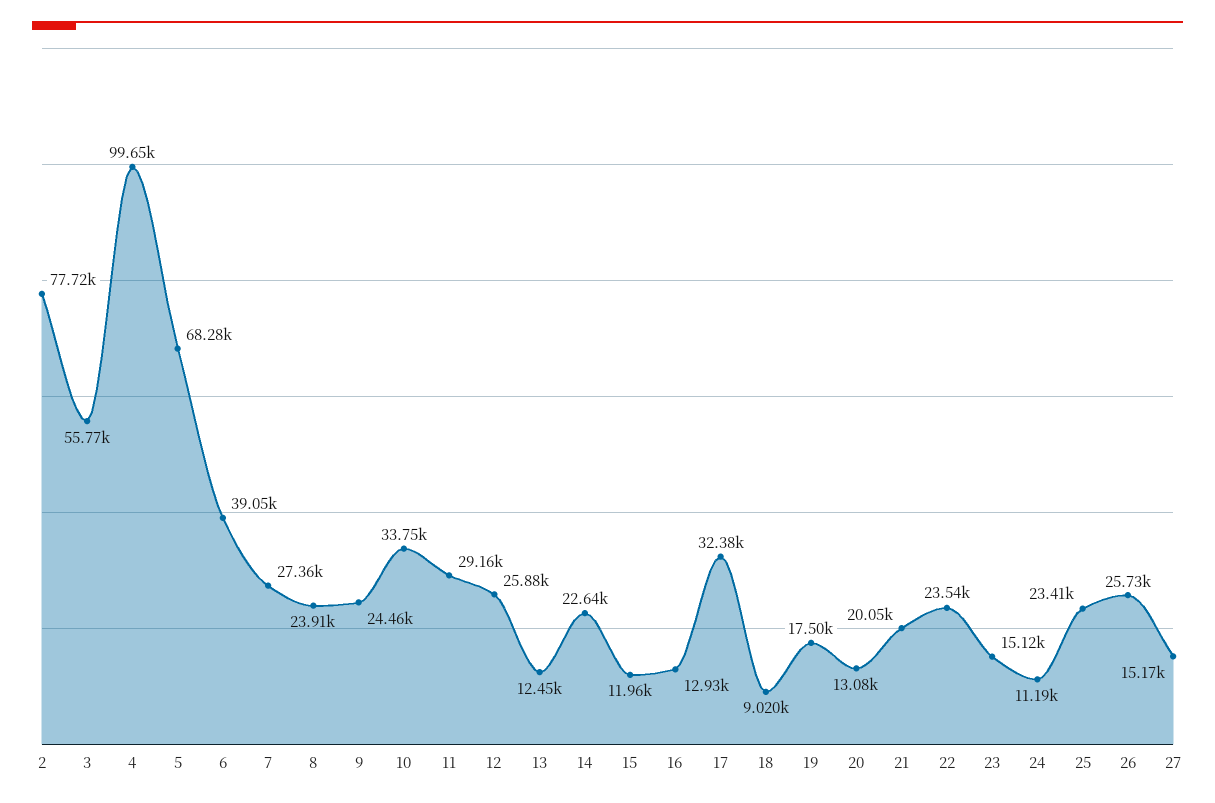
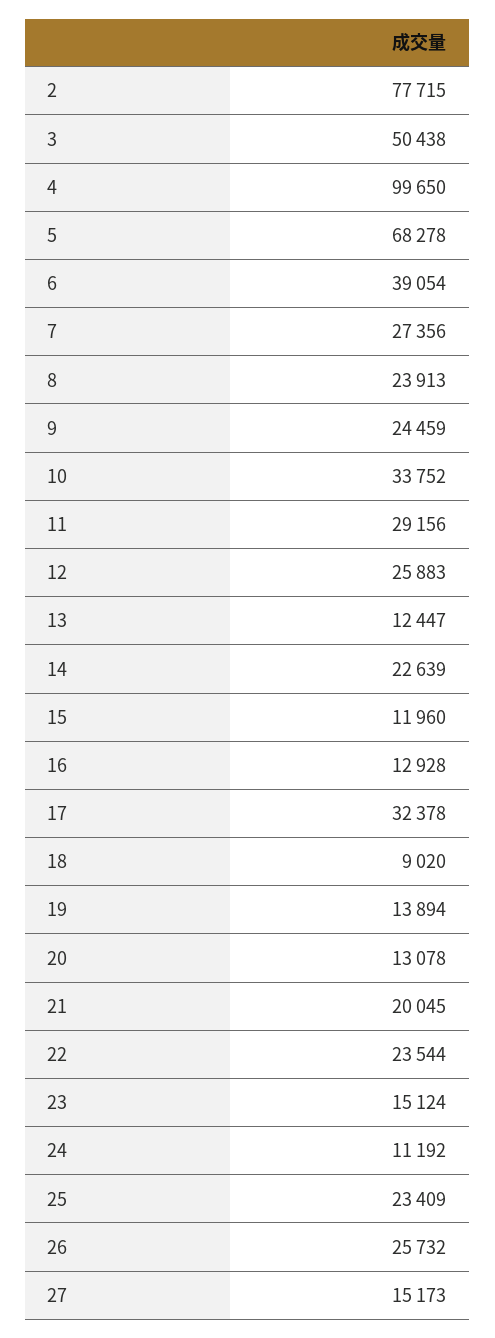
  {
    "2": 77715,
-   "3": 55770,
+   "3": 50438,
    "4": 99650,
    "5": 68278,
    "6": 39054,
    "7": 27356,
    "8": 23913,
    "9": 24459,
    "10": 33752,
    "11": 29156,
    "12": 25883,
    "13": 12447,
    "14": 22639,
    "15": 11960,
    "16": 12928,
    "17": 32378,
    "18": 9020,
-   "19": 17500,
+   "19": 13894,
    "20": 13078,
    "21": 20045,
    "22": 23544,
    "23": 15124,
    "24": 11192,
    "25": 23409,
    "26": 25732,
    "27": 15173
  }

